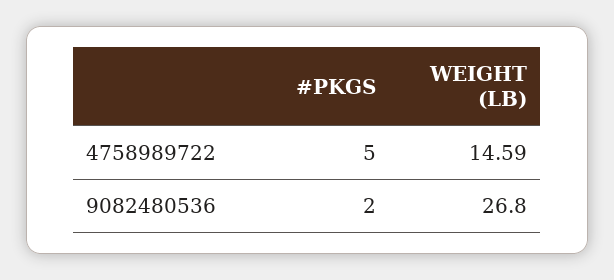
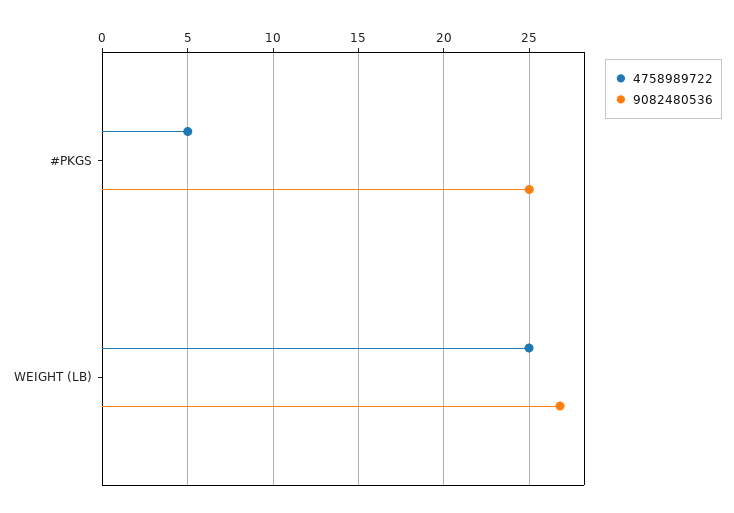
  {
    "4758989722": {
      "#PKGS": 5,
-     "WEIGHT (LB)": 14.59
+     "WEIGHT (LB)": 25
    },
    "9082480536": {
-     "#PKGS": 2,
+     "#PKGS": 25,
      "WEIGHT (LB)": 26.8
    }
  }

